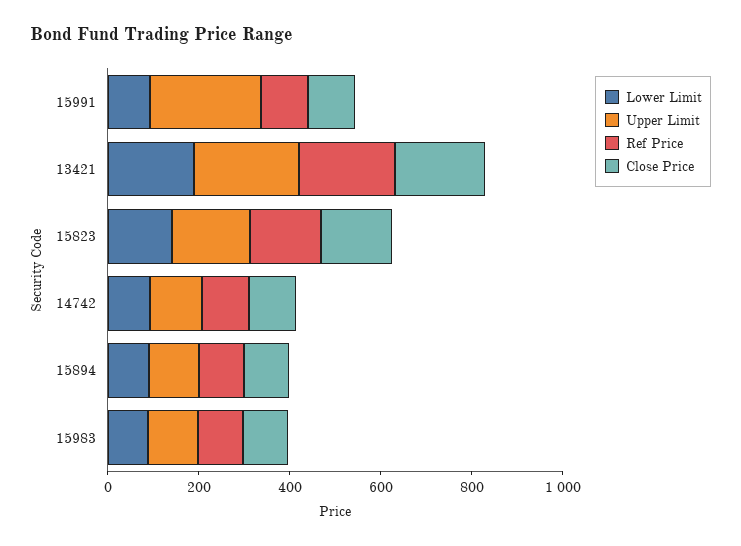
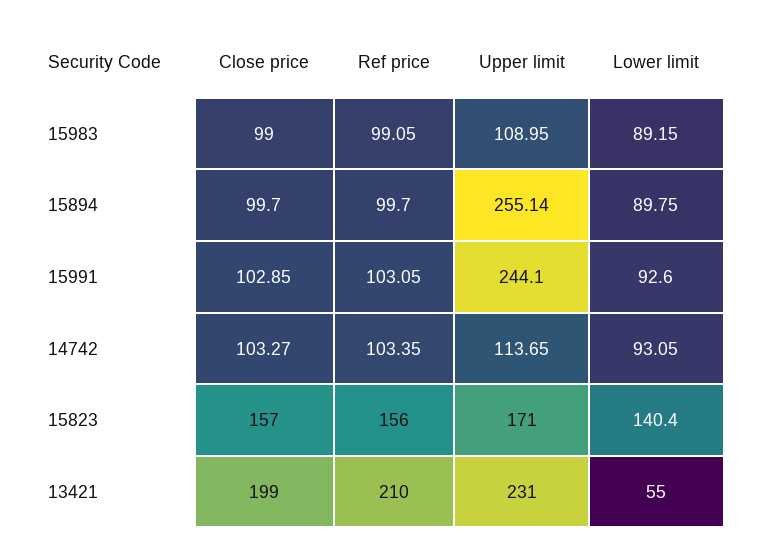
  {
    "Lower Limit": {
      "15991": 92.6,
-     "13421": 200,
+     "13421": 55,
      "15823": 140.4,
      "14742": 93.05,
      "15894": 89.75,
      "15983": 89.15
    },
    "Upper Limit": {
      "15991": 244.1,
      "13421": 231,
      "15823": 171,
      "14742": 113.65,
-     "15894": 100,
+     "15894": 255.14,
      "15983": 108.95
    },
    "Ref Price": {
      "15991": 103.05,
      "13421": 210,
      "15823": 156,
      "14742": 103.35,
      "15894": 99.7,
      "15983": 99.05
    },
    "Close Price": {
      "15991": 102.85,
      "13421": 199,
      "15823": 157,
      "14742": 103.27,
      "15894": 99.7,
      "15983": 99
    }
  }

